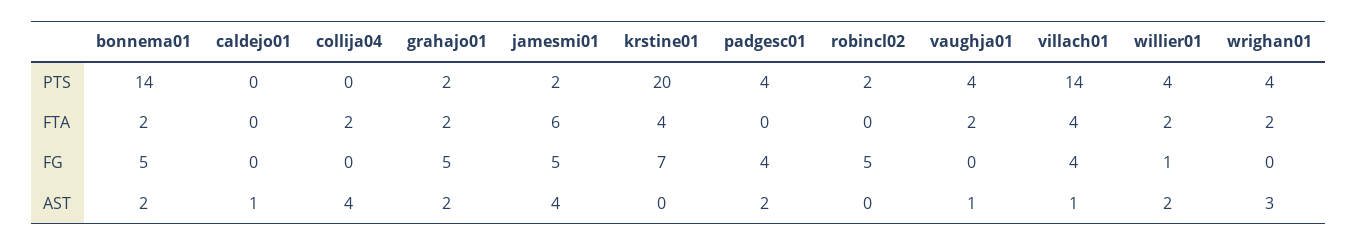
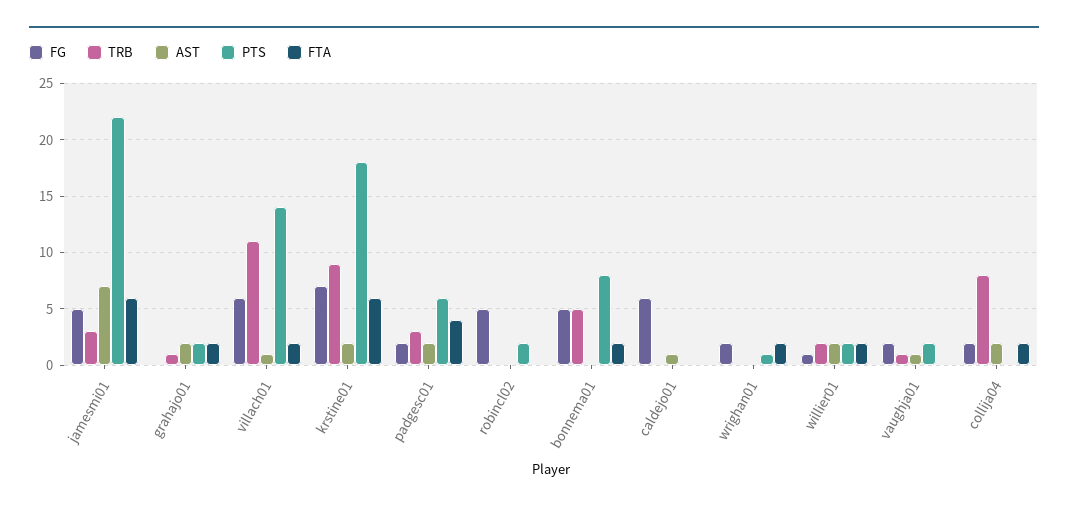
  {
    "PTS": {
-     "bonnema01": 14,
+     "bonnema01": 8,
      "caldejo01": 0,
      "collija04": 0,
      "grahajo01": 2,
-     "jamesmi01": 2,
+     "jamesmi01": 22,
-     "krstine01": 20,
+     "krstine01": 18,
-     "padgesc01": 4,
+     "padgesc01": 6,
      "robincl02": 2,
-     "vaughja01": 4,
+     "vaughja01": 2,
      "villach01": 14,
-     "willier01": 4,
+     "willier01": 2,
-     "wrighan01": 4
+     "wrighan01": 1
    },
    "FTA": {
      "bonnema01": 2,
      "caldejo01": 0,
      "collija04": 2,
      "grahajo01": 2,
      "jamesmi01": 6,
-     "krstine01": 4,
+     "krstine01": 6,
-     "padgesc01": 0,
+     "padgesc01": 4,
      "robincl02": 0,
-     "vaughja01": 2,
+     "vaughja01": 0,
-     "villach01": 4,
+     "villach01": 2,
      "willier01": 2,
      "wrighan01": 2
    },
    "FG": {
      "bonnema01": 5,
-     "caldejo01": 0,
+     "caldejo01": 6,
-     "collija04": 0,
+     "collija04": 2,
-     "grahajo01": 5,
+     "grahajo01": 0,
      "jamesmi01": 5,
      "krstine01": 7,
-     "padgesc01": 4,
+     "padgesc01": 2,
      "robincl02": 5,
-     "vaughja01": 0,
+     "vaughja01": 2,
-     "villach01": 4,
+     "villach01": 6,
      "willier01": 1,
-     "wrighan01": 0
+     "wrighan01": 2
    },
    "AST": {
-     "bonnema01": 2,
+     "bonnema01": 0,
      "caldejo01": 1,
-     "collija04": 4,
+     "collija04": 2,
      "grahajo01": 2,
-     "jamesmi01": 4,
+     "jamesmi01": 7,
-     "krstine01": 0,
+     "krstine01": 2,
      "padgesc01": 2,
      "robincl02": 0,
      "vaughja01": 1,
      "villach01": 1,
      "willier01": 2,
-     "wrighan01": 3
+     "wrighan01": 0
-   }
+   },
+   "TRB": {
+     "jamesmi01": 3,
+     "grahajo01": 1,
+     "villach01": 11,
+     "krstine01": 9,
+     "padgesc01": 3,
+     "robincl02": 0,
+     "bonnema01": 5,
+     "caldejo01": 0,
+     "wrighan01": 0,
+     "willier01": 2,
+     "vaughja01": 1,
+     "collija04": 8
+   }
  }

